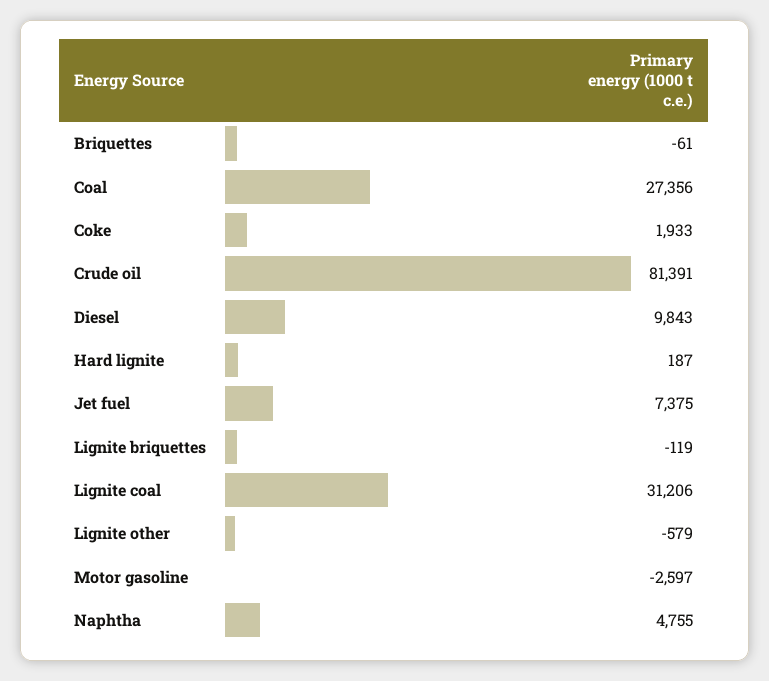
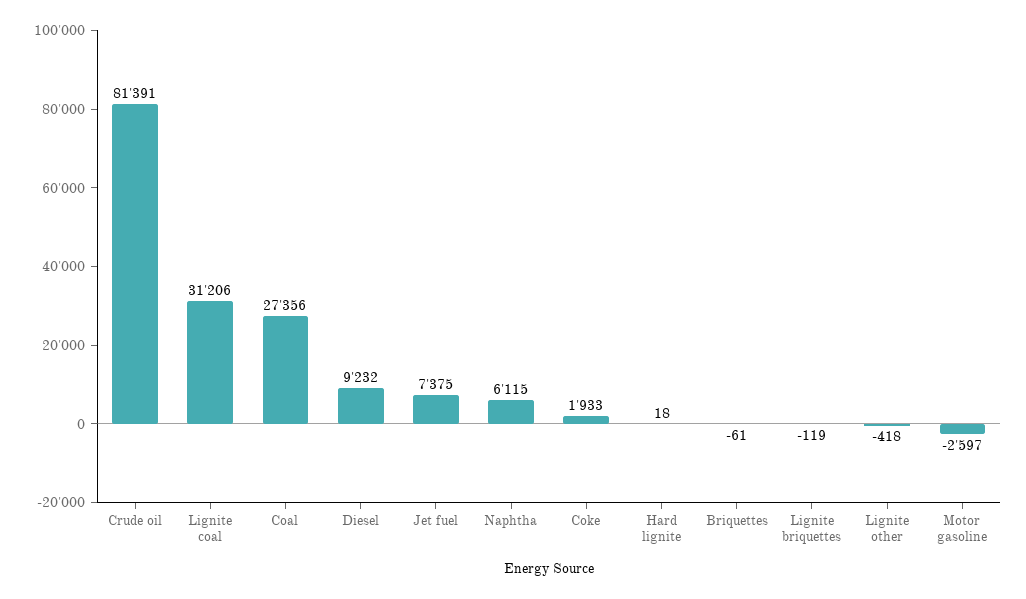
  {
    "Briquettes": -61,
    "Coal": 27356,
    "Coke": 1933,
    "Crude oil": 81391,
-   "Diesel": 9843,
+   "Diesel": 9232,
-   "Hard lignite": 187,
+   "Hard lignite": 18,
    "Jet fuel": 7375,
    "Lignite briquettes": -119,
    "Lignite coal": 31206,
-   "Lignite other": -579,
+   "Lignite other": -418,
    "Motor gasoline": -2597,
-   "Naphtha": 4755
+   "Naphtha": 6115
  }

